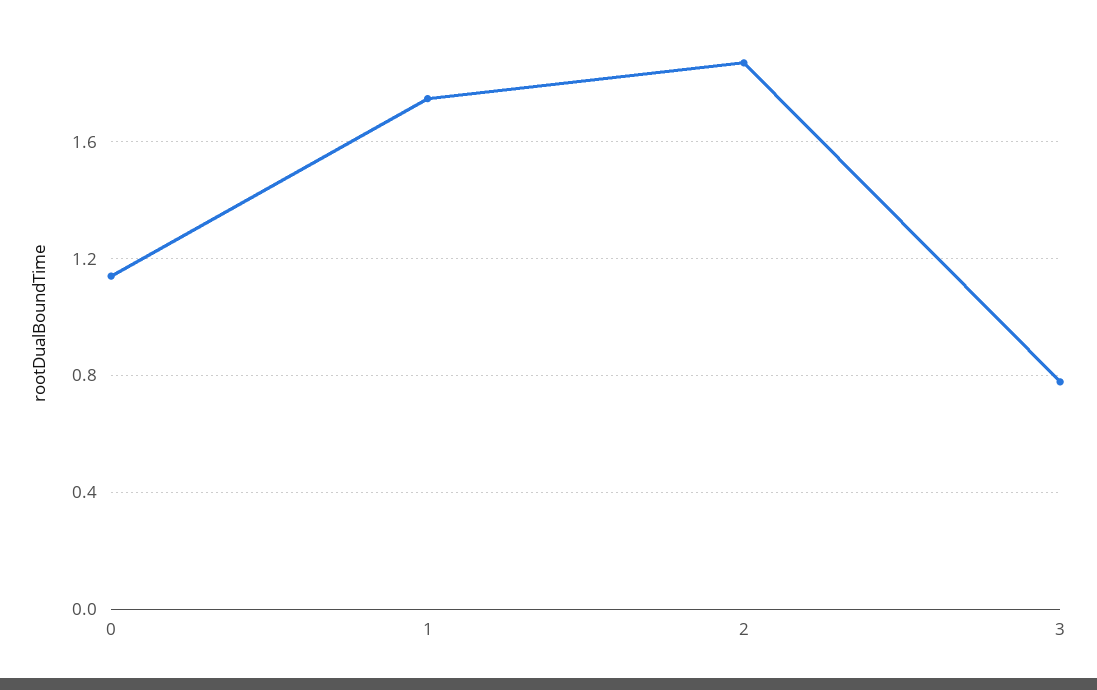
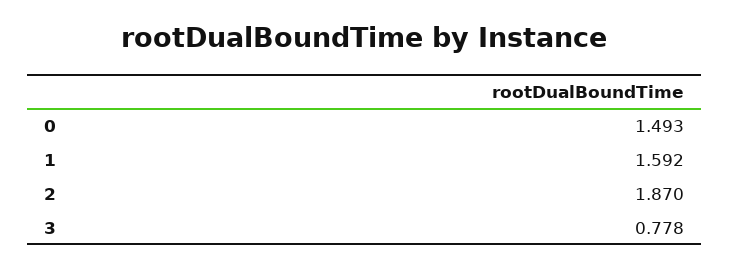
  {
-   "0": 1.15,
+   "0": 1.493,
-   "1": 1.75,
+   "1": 1.592,
    "2": 1.87,
    "3": 0.778
  }

